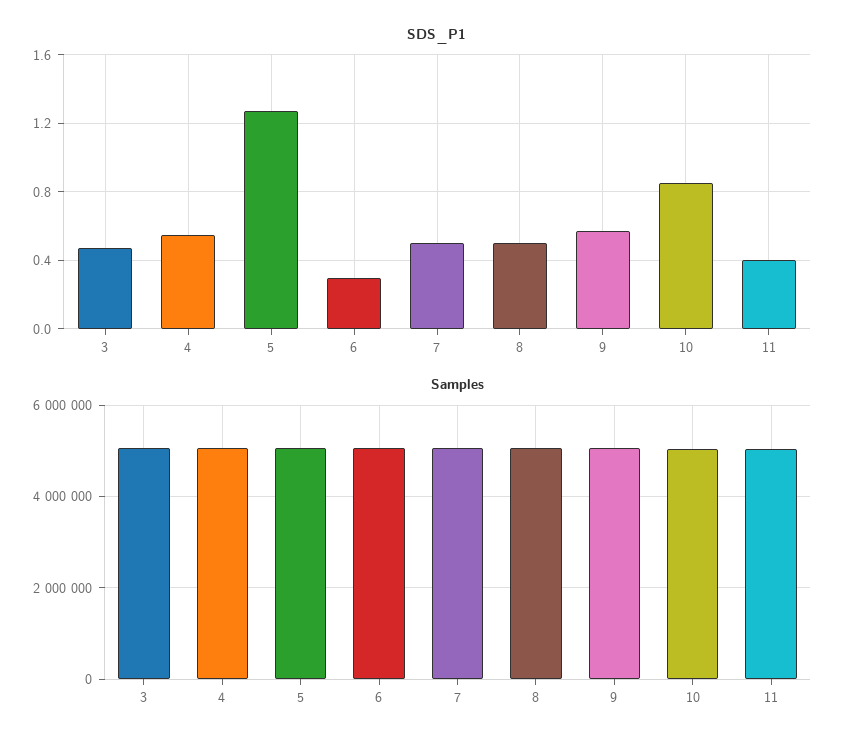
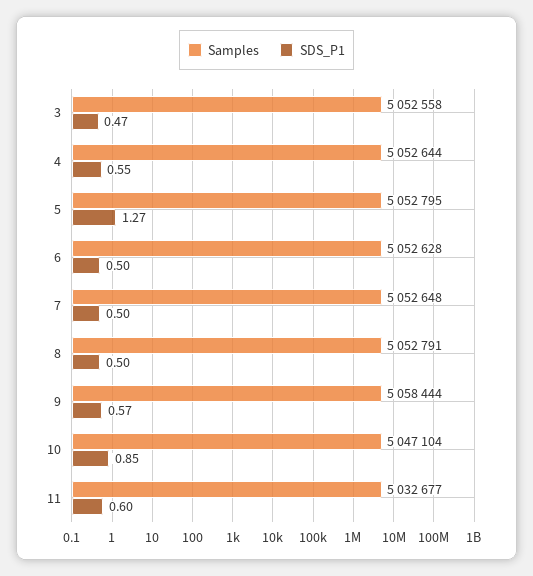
  {
    "SDS_P1": {
      "3": 0.47,
      "4": 0.55,
      "5": 1.27,
-     "6": 0.3,
+     "6": 0.5,
      "7": 0.5,
      "8": 0.5,
      "9": 0.57,
      "10": 0.85,
-     "11": 0.4
+     "11": 0.6
    },
    "Samples": {
      "3": 5052558,
      "4": 5052644,
      "5": 5052795,
      "6": 5052628,
      "7": 5052648,
      "8": 5052791,
      "9": 5058444,
      "10": 5047104,
      "11": 5032677
    }
  }

